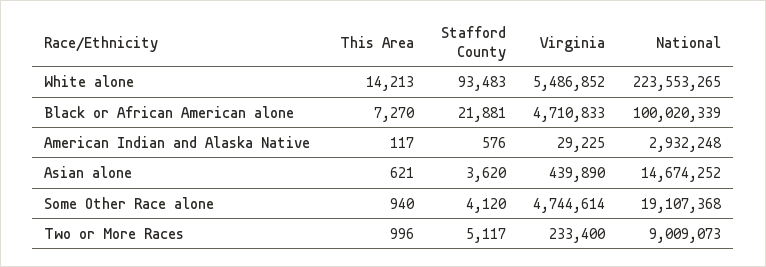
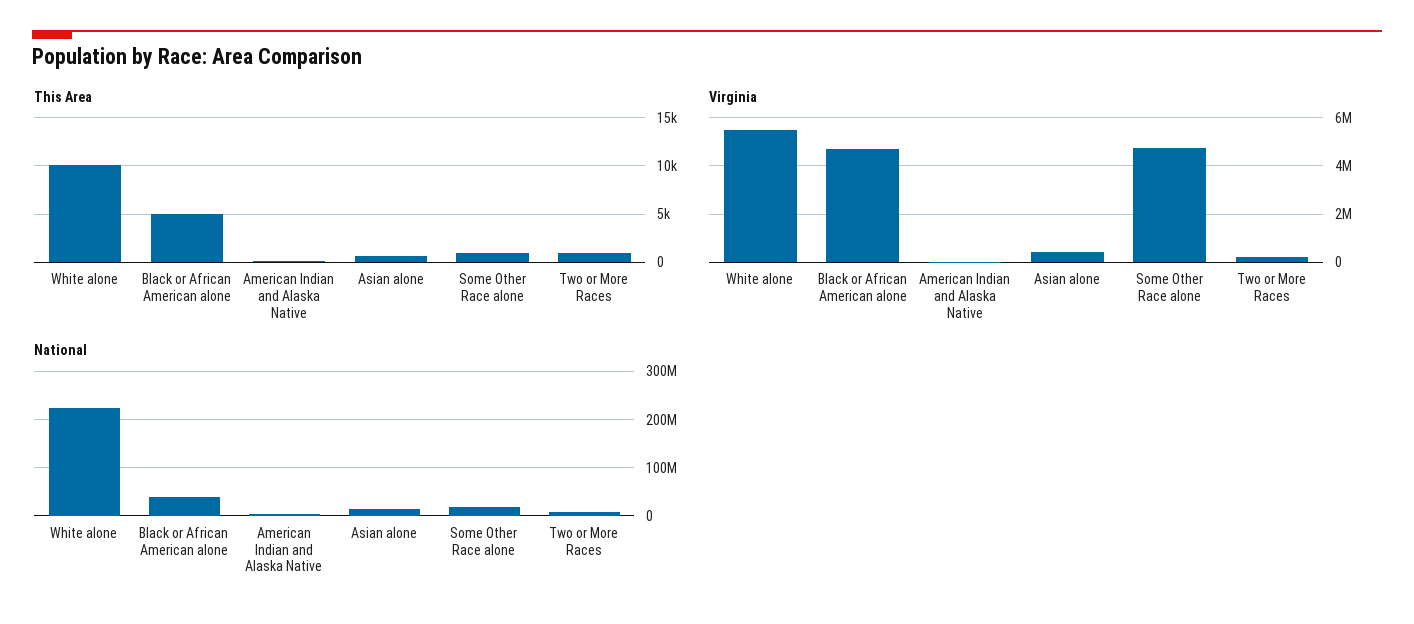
  {
    "This Area": {
-     "White alone": 14213,
+     "White alone": 10000,
-     "Black or African American alone": 7270,
+     "Black or African American alone": 5000,
      "American Indian and Alaska Native": 117,
      "Asian alone": 621,
      "Some Other Race alone": 940,
      "Two or More Races": 996
    },
-   "Stafford County": {
-     "White alone": 93483,
-     "Black or African American alone": 21881,
-     "American Indian and Alaska Native": 576,
-     "Asian alone": 3620,
-     "Some Other Race alone": 4120,
-     "Two or More Races": 5117
-   },
    "Virginia": {
      "White alone": 5486852,
      "Black or African American alone": 4710833,
      "American Indian and Alaska Native": 29225,
      "Asian alone": 439890,
      "Some Other Race alone": 4744614,
      "Two or More Races": 233400
    },
    "National": {
      "White alone": 223553265,
-     "Black or African American alone": 100020339,
+     "Black or African American alone": 40000000,
      "American Indian and Alaska Native": 2932248,
      "Asian alone": 14674252,
      "Some Other Race alone": 19107368,
      "Two or More Races": 9009073
    }
  }

